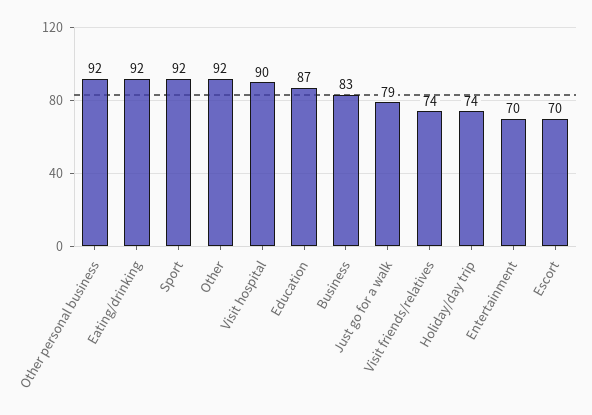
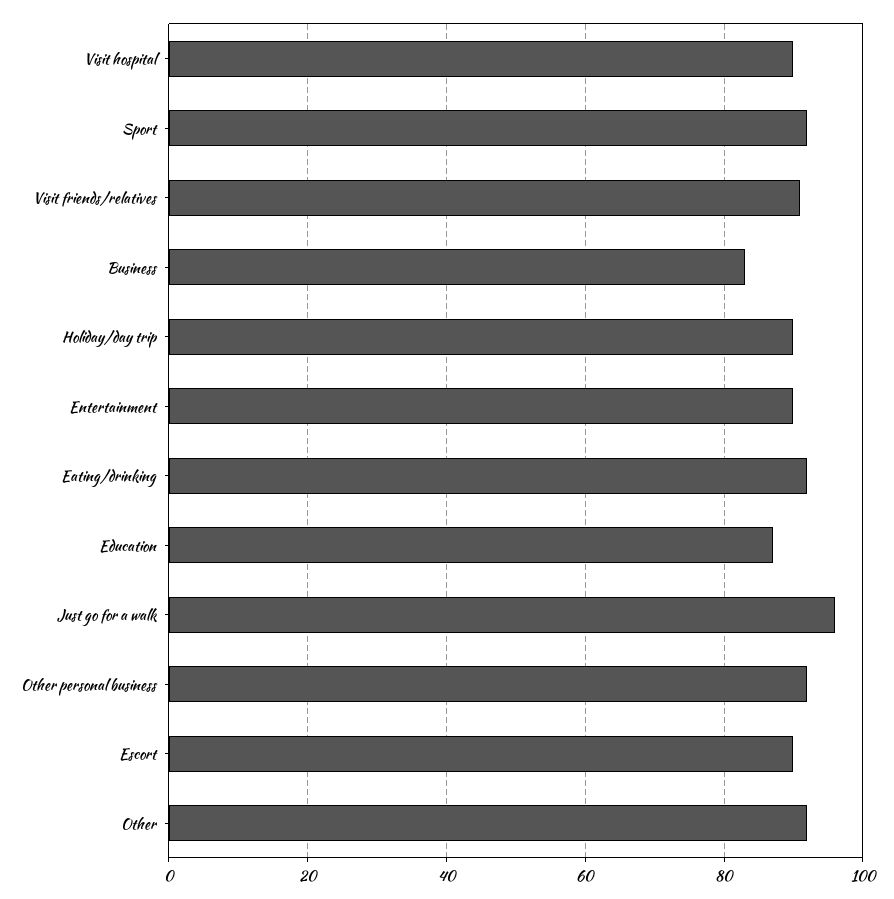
  {
    "Other personal business": 92,
    "Eating/drinking": 92,
    "Sport": 92,
    "Other": 92,
    "Visit hospital": 90,
    "Education": 87,
    "Business": 83,
-   "Just go for a walk": 79,
+   "Just go for a walk": 95,
-   "Visit friends/relatives": 74,
+   "Visit friends/relatives": 90,
-   "Holiday/day trip": 74,
+   "Holiday/day trip": 90,
-   "Entertainment": 70,
+   "Entertainment": 90,
-   "Escort": 70
+   "Escort": 90
  }

